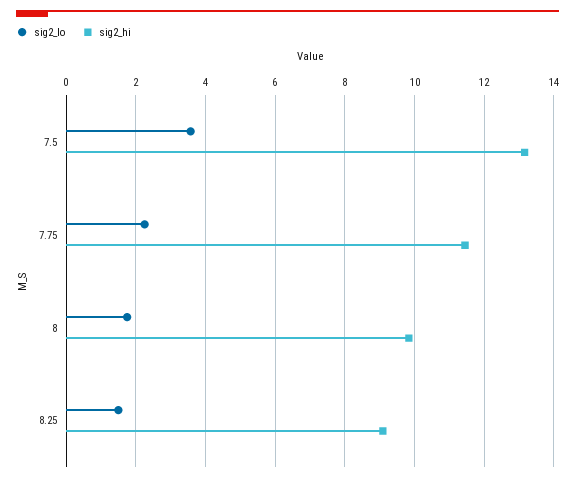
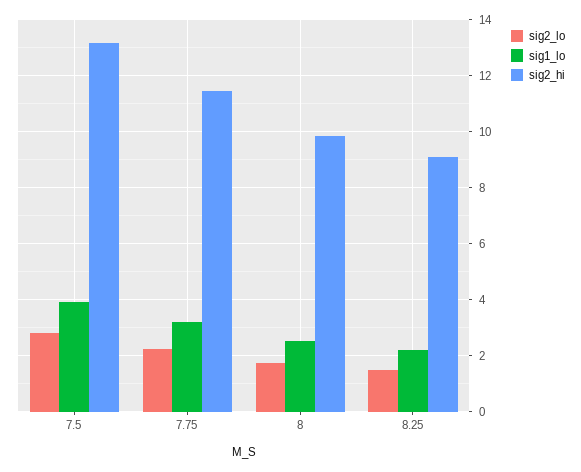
  {
    "sig2_lo": {
-     "7.5": 3.6,
+     "7.5": 2.75,
      "7.75": 2.2,
      "8": 1.8,
      "8.25": 1.6
    },
    "sig2_hi": {
      "7.5": 13.2,
      "7.75": 11.4,
      "8": 9.8,
      "8.25": 9
-   }
+   },
+   "sig1_lo": {
+     "7.5": 4,
+     "7.75": 3.25,
+     "8": 2.5,
+     "8.25": 2.25
+   }
  }

